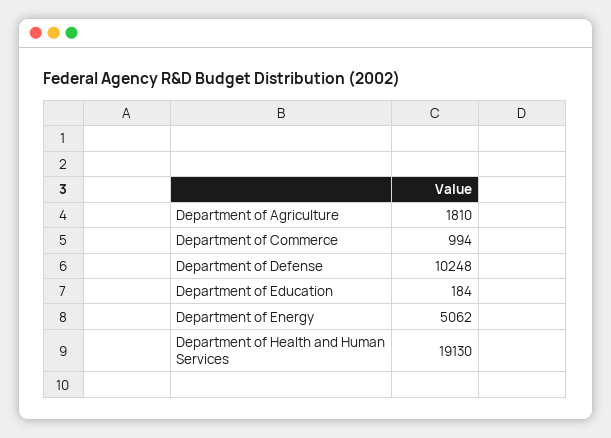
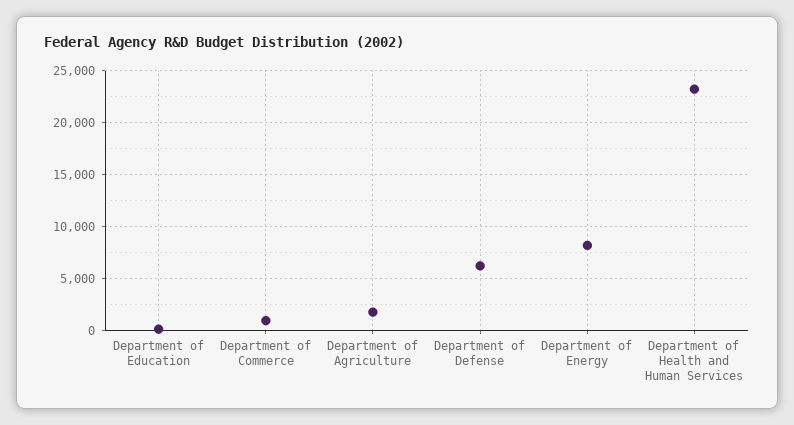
  {
    "Department of Agriculture": 1810,
    "Department of Commerce": 994,
-   "Department of Defense": 10248,
+   "Department of Defense": 6000,
    "Department of Education": 184,
-   "Department of Energy": 5062,
+   "Department of Energy": 8000,
-   "Department of Health and Human Services": 19130
+   "Department of Health and Human Services": 23000
  }

